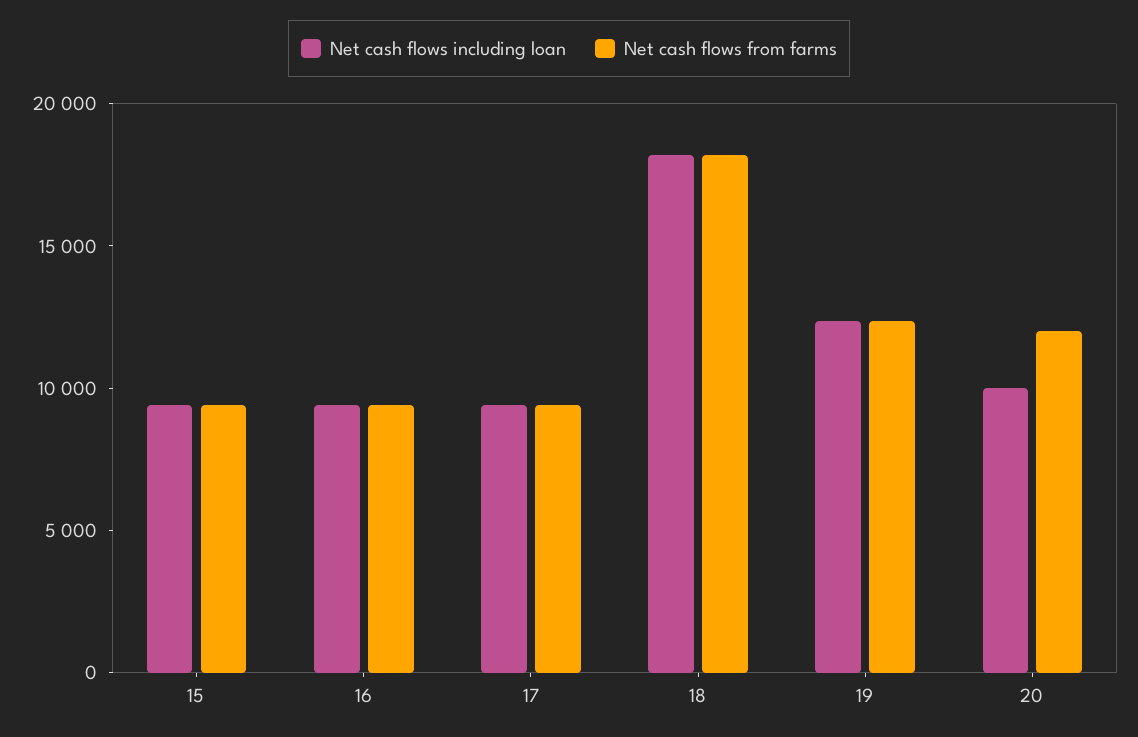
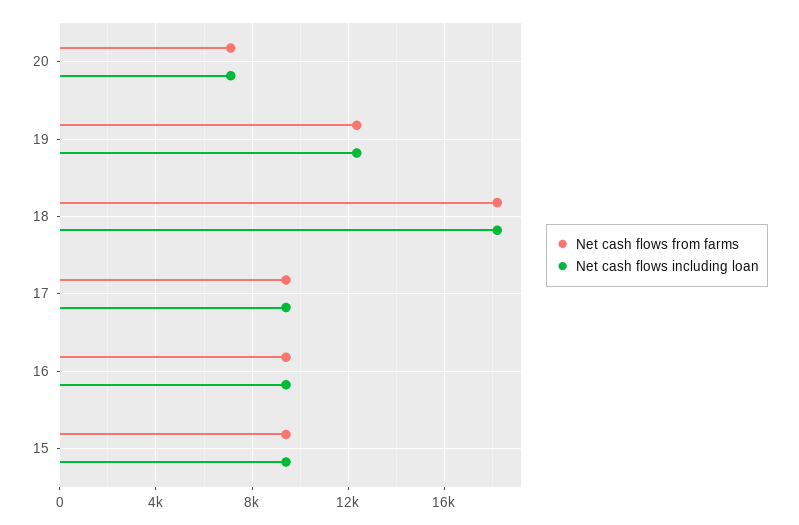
  {
    "Net cash flows including loan": {
      "15": 9500,
      "16": 9500,
      "17": 9500,
      "18": 18000,
      "19": 12500,
-     "20": 10000
+     "20": 7000
    },
    "Net cash flows from farms": {
      "15": 9500,
      "16": 9500,
      "17": 9500,
      "18": 18000,
      "19": 12500,
-     "20": 12000
+     "20": 7000
    }
  }

